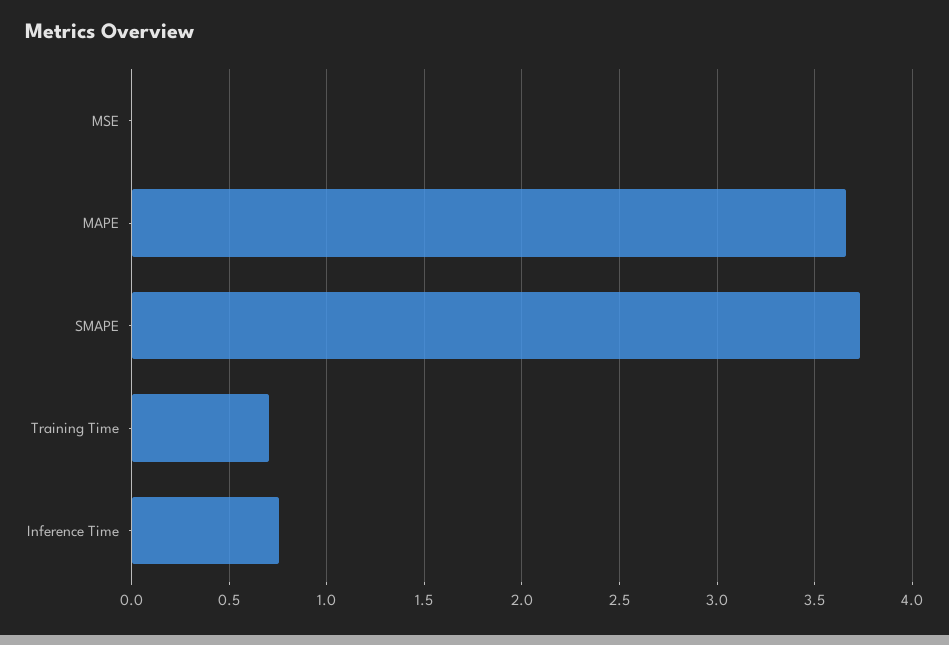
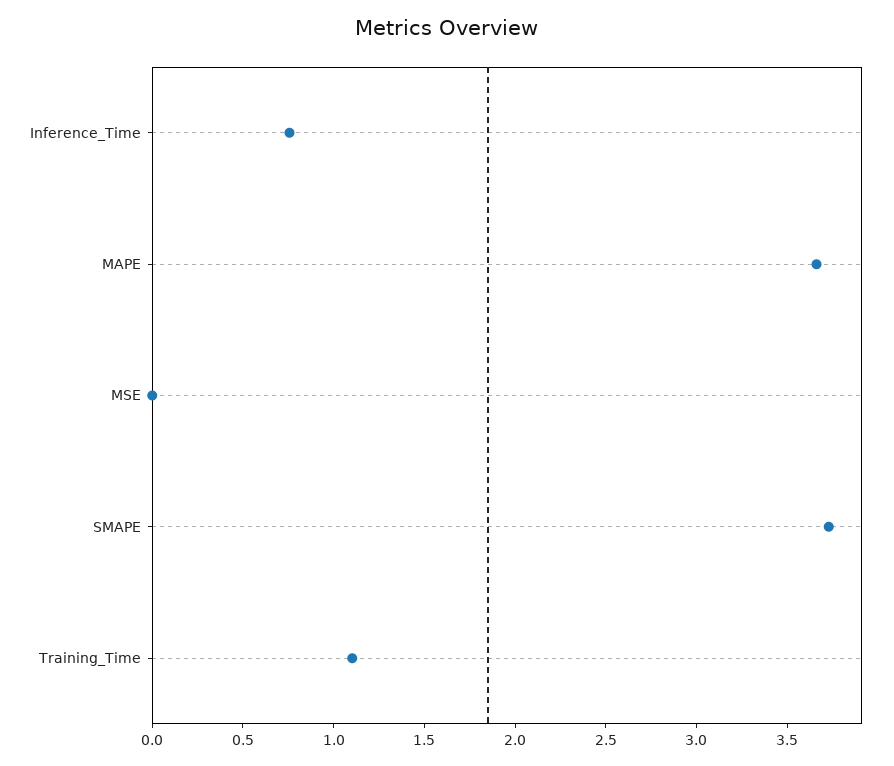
  {
    "MSE": 0,
    "MAPE": 3.65,
    "SMAPE": 3.75,
-   "Training Time": 0.7,
+   "Training Time": 1.1,
    "Inference Time": 0.75
  }

